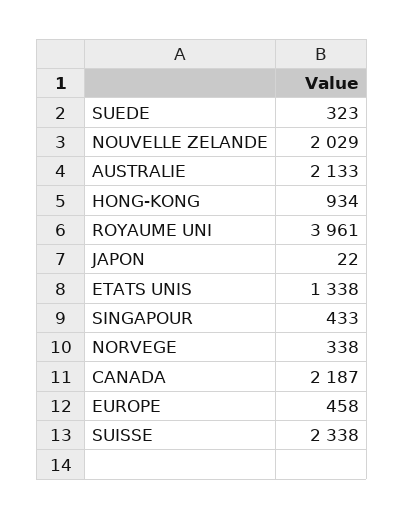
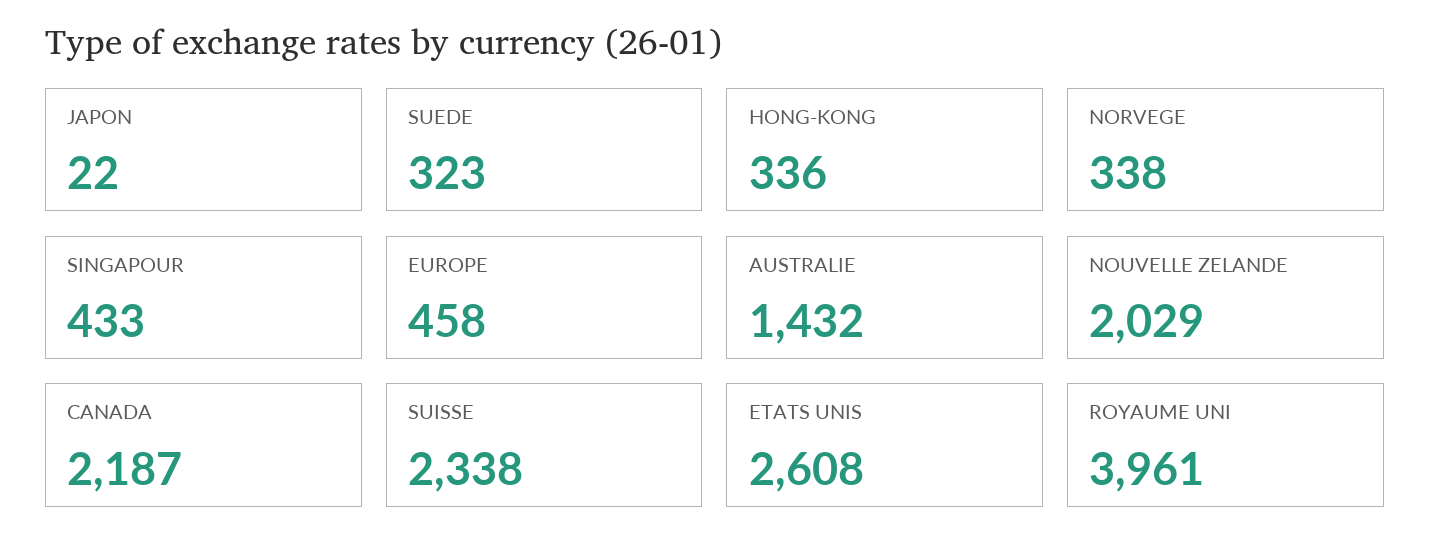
  {
    "SUEDE": 323,
    "NOUVELLE ZELANDE": 2029,
-   "AUSTRALIE": 2133,
+   "AUSTRALIE": 1432,
-   "HONG-KONG": 934,
+   "HONG-KONG": 336,
    "ROYAUME UNI": 3961,
    "JAPON": 22,
-   "ETATS UNIS": 1338,
+   "ETATS UNIS": 2608,
    "SINGAPOUR": 433,
    "NORVEGE": 338,
    "CANADA": 2187,
    "EUROPE": 458,
    "SUISSE": 2338
  }

